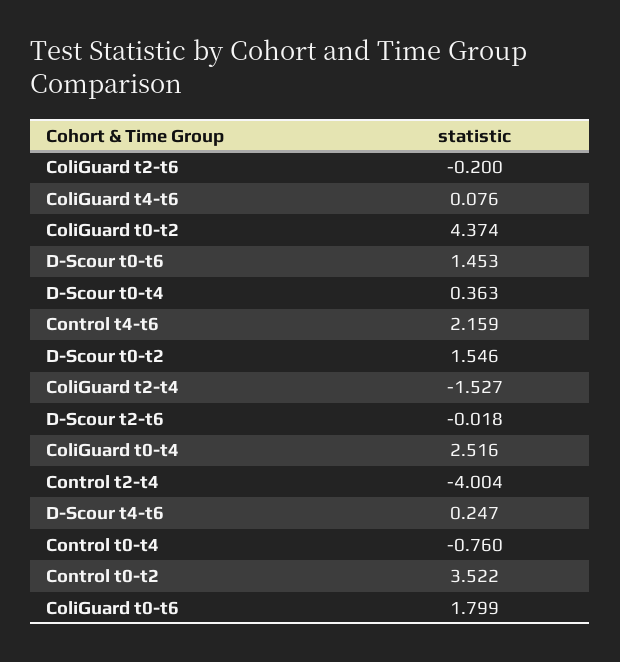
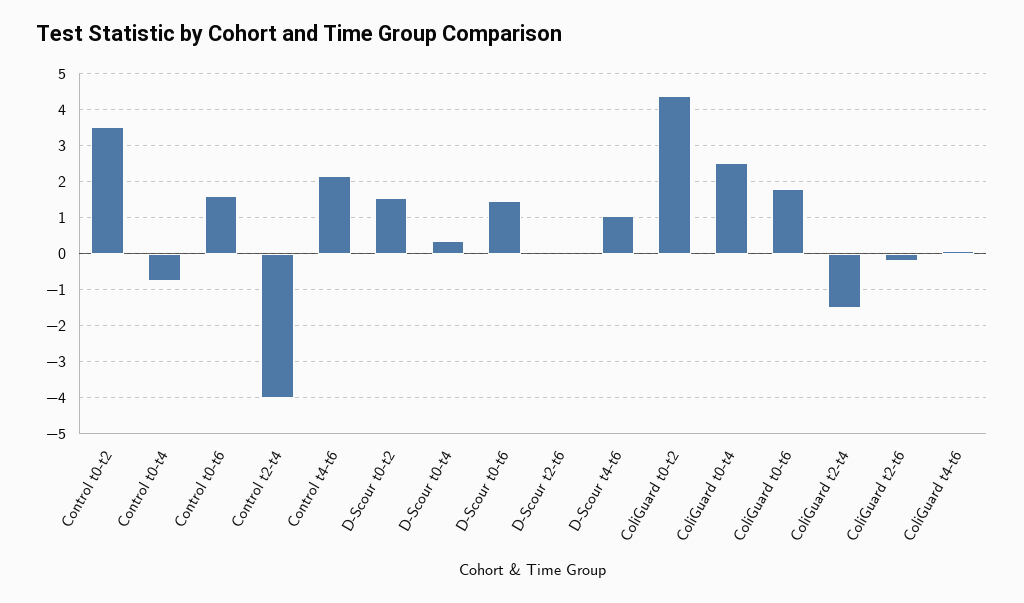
  {
    "ColiGuard t2-t6": -0.2,
    "ColiGuard t4-t6": 0.076,
    "ColiGuard t0-t2": 4.374,
    "D-Scour t0-t6": 1.453,
    "D-Scour t0-t4": 0.363,
    "Control t4-t6": 2.159,
    "D-Scour t0-t2": 1.546,
    "ColiGuard t2-t4": -1.527,
    "D-Scour t2-t6": -0.018,
    "ColiGuard t0-t4": 2.516,
    "Control t2-t4": -4.004,
-   "D-Scour t4-t6": 0.247,
+   "D-Scour t4-t6": 1,
    "Control t0-t4": -0.76,
    "Control t0-t2": 3.522,
-   "ColiGuard t0-t6": 1.799
+   "ColiGuard t0-t6": 1.799,
+   "Control t0-t6": 1.6
  }

